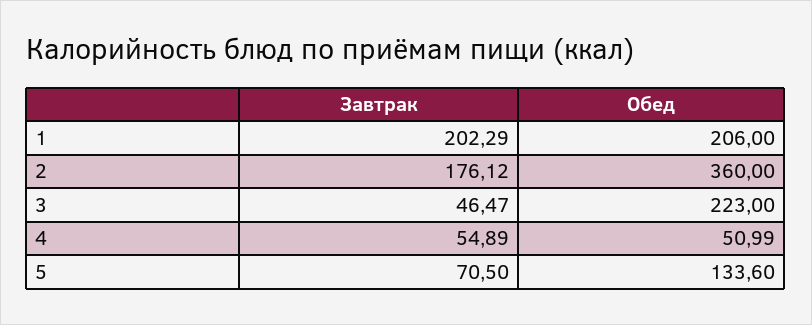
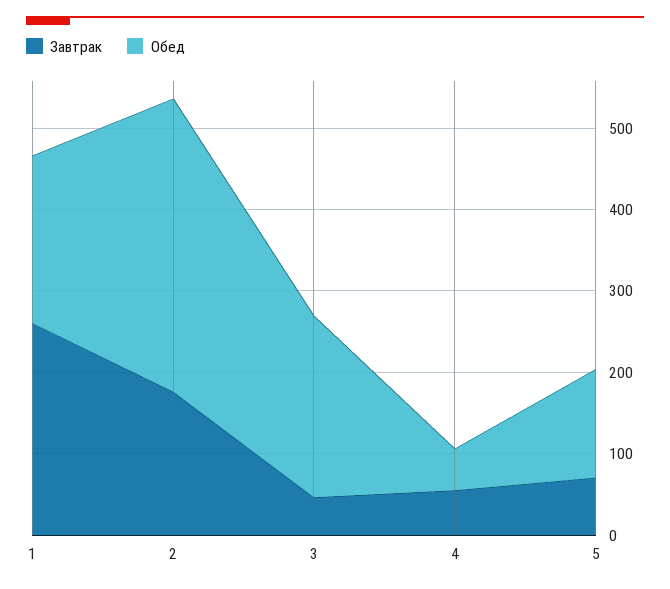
  {
    "Завтрак": {
-     "1": 202.29,
+     "1": 260,
      "2": 176.12,
      "3": 46.47,
      "4": 54.89,
      "5": 70.5
    },
    "Обед": {
      "1": 206,
      "2": 360,
      "3": 223,
      "4": 50.99,
      "5": 133.6
    }
  }

